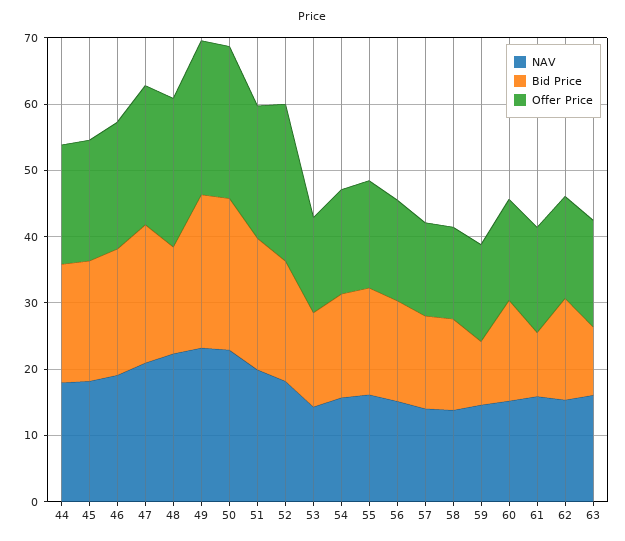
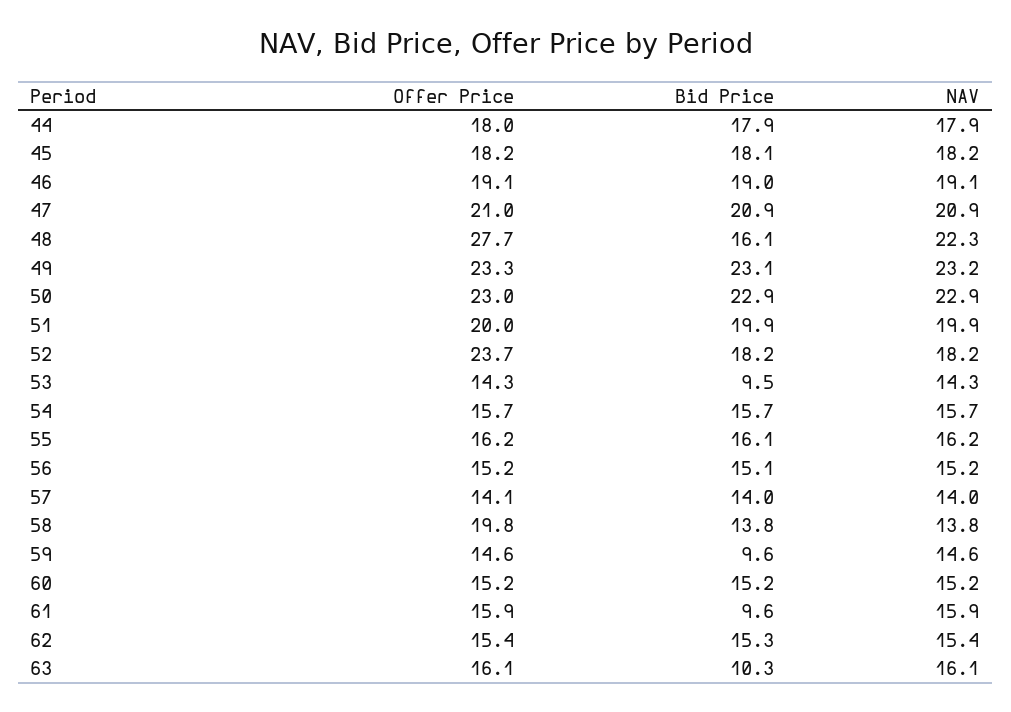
  {
    "NAV": {
      "44": 17.9,
      "45": 18.2,
      "46": 19.1,
      "47": 20.9,
      "48": 22.3,
      "49": 23.2,
      "50": 22.9,
      "51": 19.9,
      "52": 18.2,
      "53": 14.3,
      "54": 15.7,
      "55": 16.2,
      "56": 15.2,
      "57": 14,
      "58": 13.8,
      "59": 14.6,
      "60": 15.2,
      "61": 15.9,
      "62": 15.4,
      "63": 16.1
    },
    "Bid Price": {
      "44": 17.9,
      "45": 18.1,
      "46": 19,
      "47": 20.9,
      "48": 16.1,
      "49": 23.1,
      "50": 22.9,
      "51": 19.9,
      "52": 18.2,
-     "53": 14,
+     "53": 9.5,
      "54": 15.7,
      "55": 16.1,
      "56": 15.1,
      "57": 14,
      "58": 13.8,
      "59": 9.6,
      "60": 15.2,
      "61": 9.6,
      "62": 15.3,
      "63": 10.3
    },
    "Offer Price": {
      "44": 18,
      "45": 18.2,
      "46": 19.1,
      "47": 21,
-     "48": 22,
+     "48": 27.7,
      "49": 23.3,
      "50": 23,
      "51": 20,
      "52": 23.7,
      "53": 14.3,
      "54": 15.7,
      "55": 16.2,
      "56": 15.2,
      "57": 14.1,
-     "58": 14,
+     "58": 19.8,
      "59": 14.6,
      "60": 15.2,
      "61": 15.9,
      "62": 15.4,
      "63": 16.1
    }
  }

